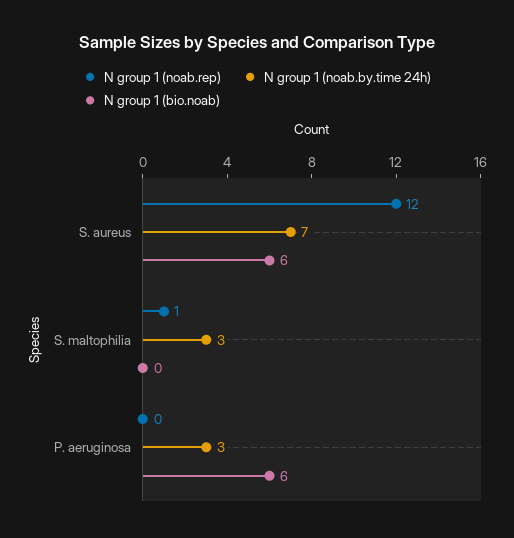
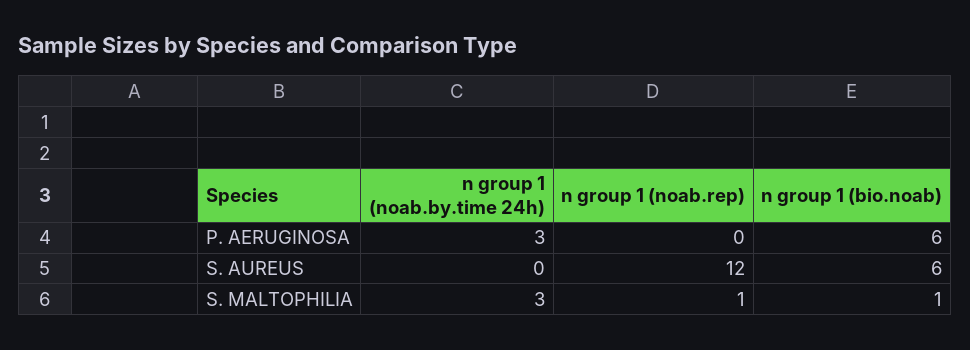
  {
    "N group 1 (noab.rep)": {
      "S. aureus": 12,
      "S. maltophilia": 1,
      "P. aeruginosa": 0
    },
    "N group 1 (noab.by.time 24h)": {
-     "S. aureus": 7,
+     "S. aureus": 0,
      "S. maltophilia": 3,
      "P. aeruginosa": 3
    },
    "N group 1 (bio.noab)": {
      "S. aureus": 6,
-     "S. maltophilia": 0,
+     "S. maltophilia": 1,
      "P. aeruginosa": 6
    }
  }

